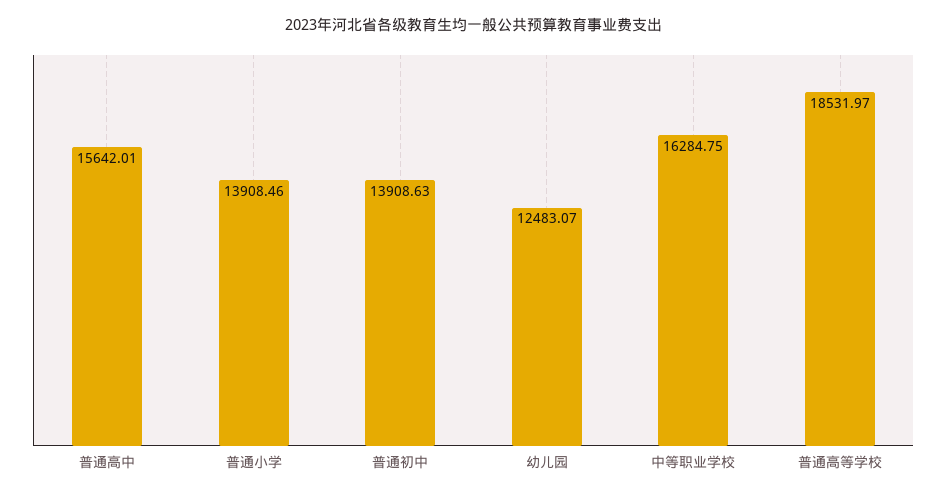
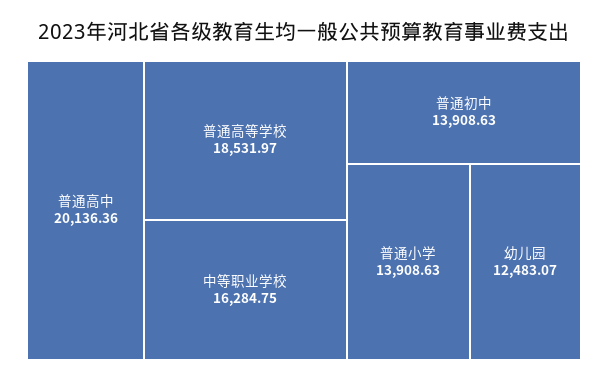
  {
-   "普通高中": 15642.01,
+   "普通高中": 20136.36,
-   "普通小学": 13908.46,
+   "普通小学": 13908.63,
    "普通初中": 13908.63,
    "幼儿园": 12483.07,
    "中等职业学校": 16284.75,
    "普通高等学校": 18531.97
  }

